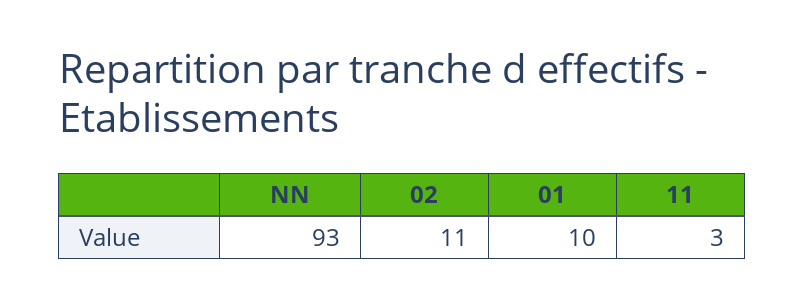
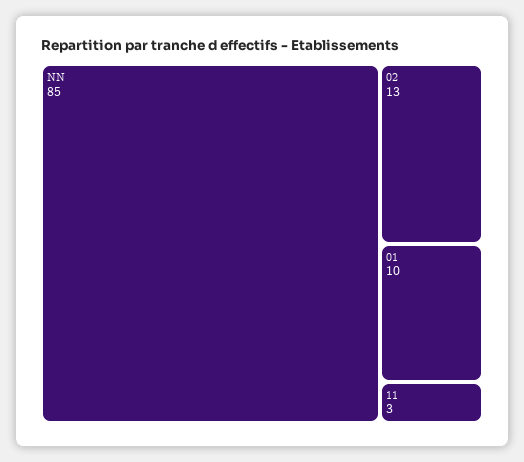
  {
-   "NN": 93,
+   "NN": 85,
-   "02": 11,
+   "02": 13,
    "01": 10,
    "11": 3
  }

